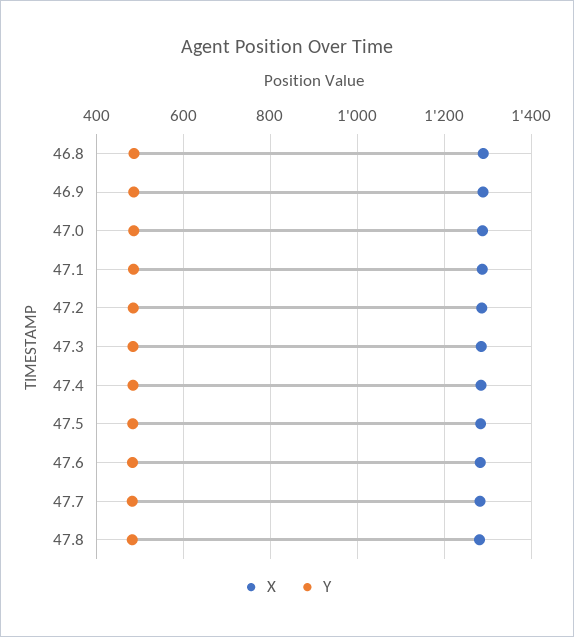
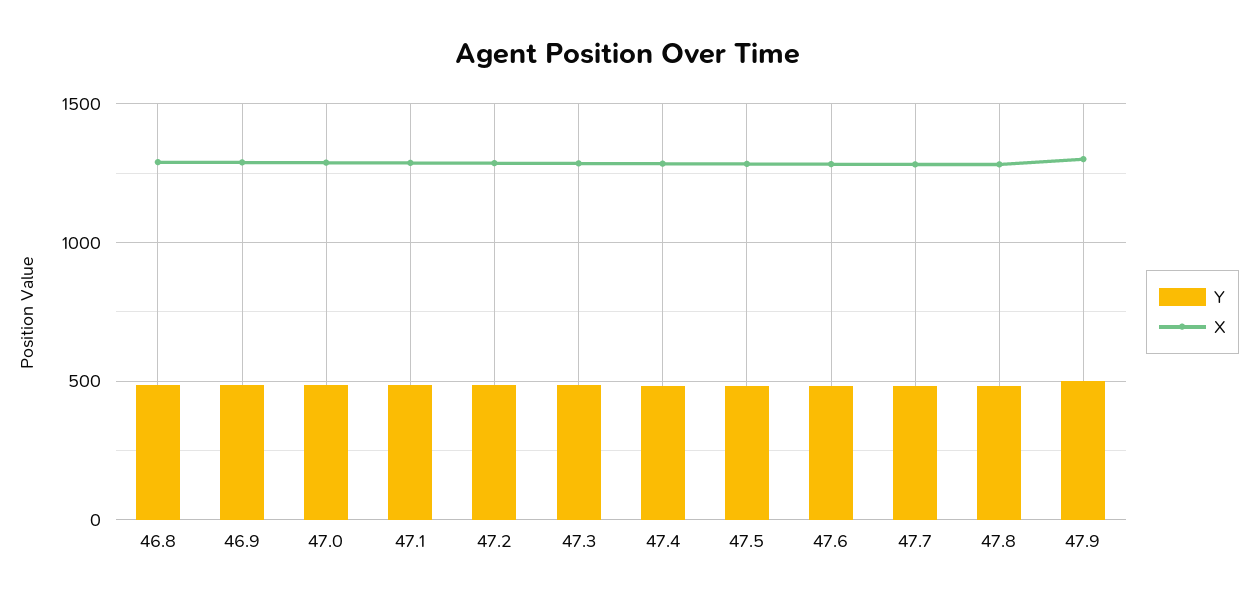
  {
    "X": {
      "46.8": 1280,
      "46.9": 1280,
      "47.0": 1280,
      "47.1": 1280,
      "47.2": 1280,
      "47.3": 1280,
      "47.4": 1280,
      "47.5": 1280,
      "47.6": 1280,
      "47.7": 1280,
-     "47.8": 1280
+     "47.8": 1280,
+     "47.9": 1300
    },
    "Y": {
      "46.8": 480,
      "46.9": 480,
      "47.0": 480,
      "47.1": 480,
      "47.2": 480,
      "47.3": 480,
      "47.4": 480,
      "47.5": 480,
      "47.6": 480,
      "47.7": 480,
-     "47.8": 480
+     "47.8": 480,
+     "47.9": 500
    }
  }

